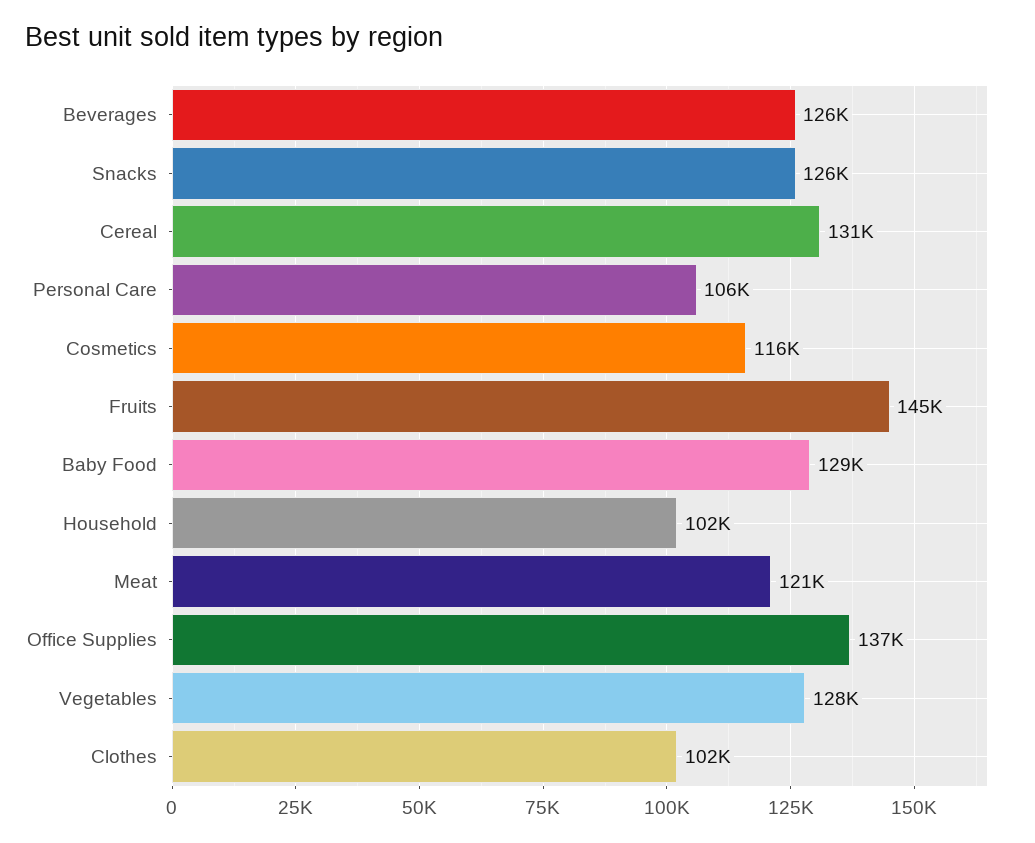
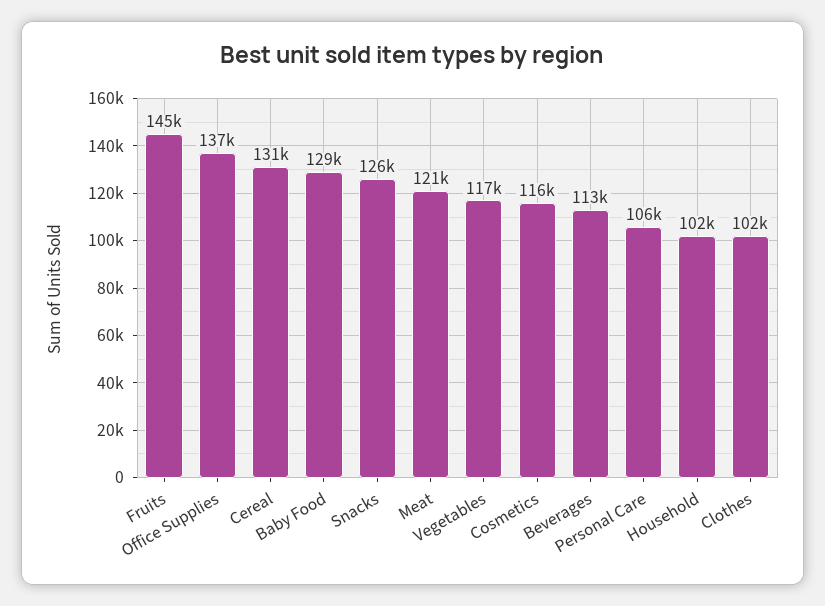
  {
-   "Beverages": 126000,
+   "Beverages": 113000,
    "Snacks": 126000,
    "Cereal": 131000,
    "Personal Care": 106000,
    "Cosmetics": 116000,
    "Fruits": 145000,
    "Baby Food": 129000,
    "Household": 102000,
    "Meat": 121000,
    "Office Supplies": 137000,
-   "Vegetables": 128000,
+   "Vegetables": 117000,
    "Clothes": 102000
  }

